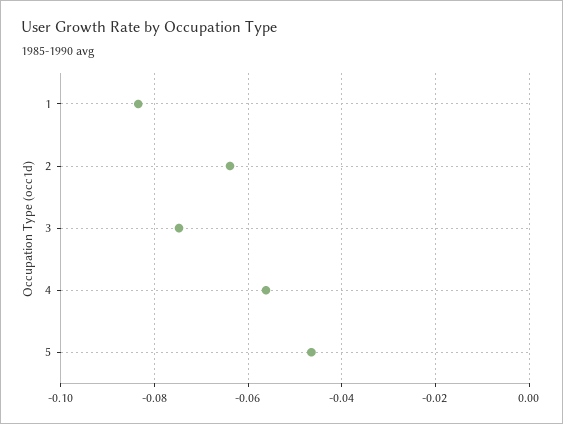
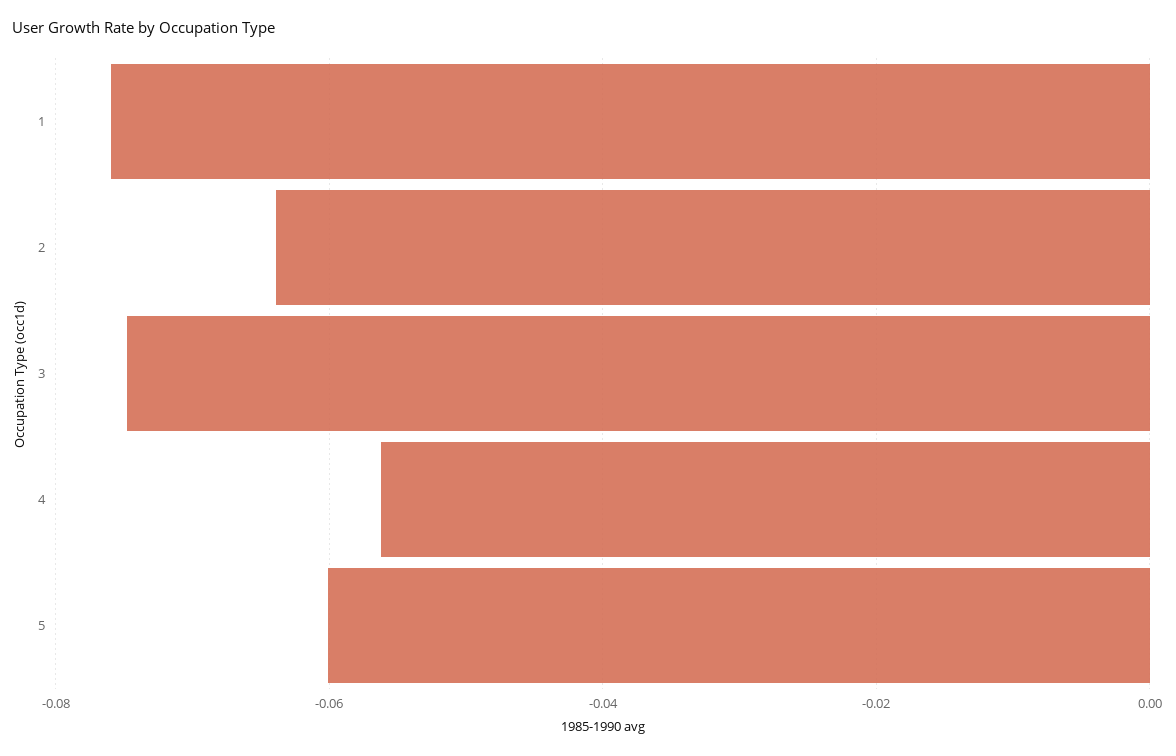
  {
-   "1": -0.084,
+   "1": -0.076,
    "2": -0.064,
    "3": -0.074,
    "4": -0.056,
-   "5": -0.046
+   "5": -0.06
  }

